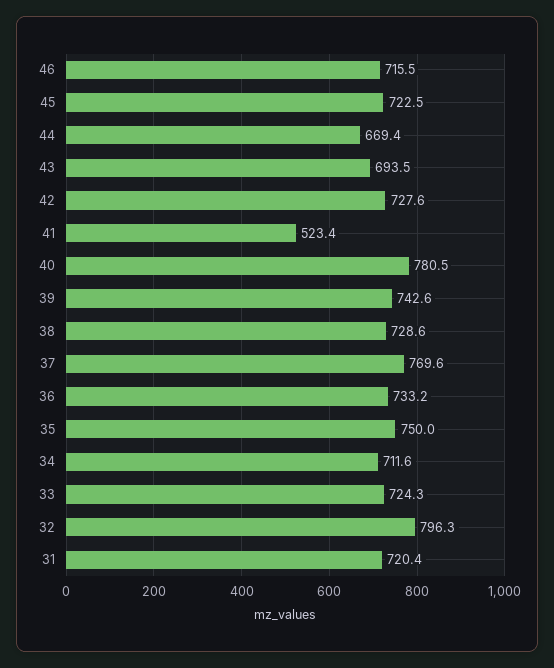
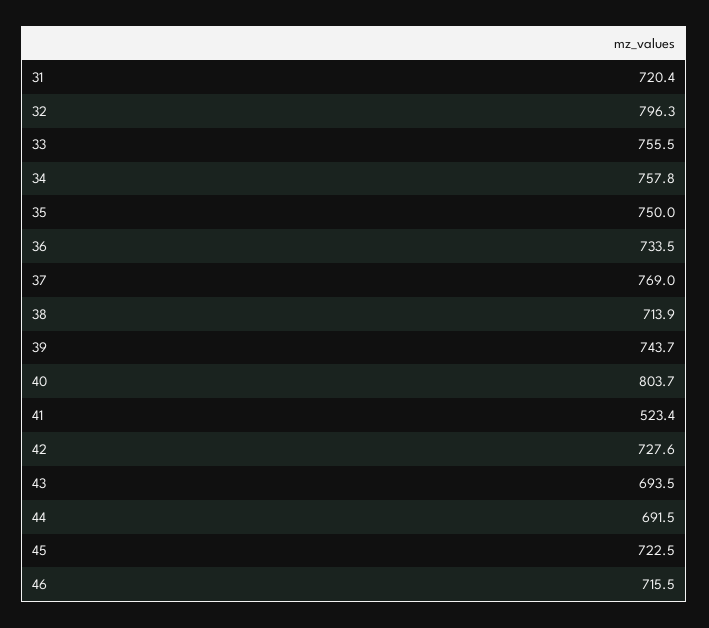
  {
    "46": 715.5,
    "45": 722.5,
-   "44": 669.4,
+   "44": 691.5,
    "43": 693.5,
    "42": 727.6,
    "41": 523.4,
-   "40": 780.5,
+   "40": 803.7,
-   "39": 742.6,
+   "39": 743.7,
-   "38": 728.6,
+   "38": 713.9,
-   "37": 769.6,
+   "37": 769,
-   "36": 733.2,
+   "36": 733.5,
    "35": 750,
-   "34": 711.6,
+   "34": 757.8,
-   "33": 724.3,
+   "33": 755.5,
    "32": 796.3,
    "31": 720.4
  }

